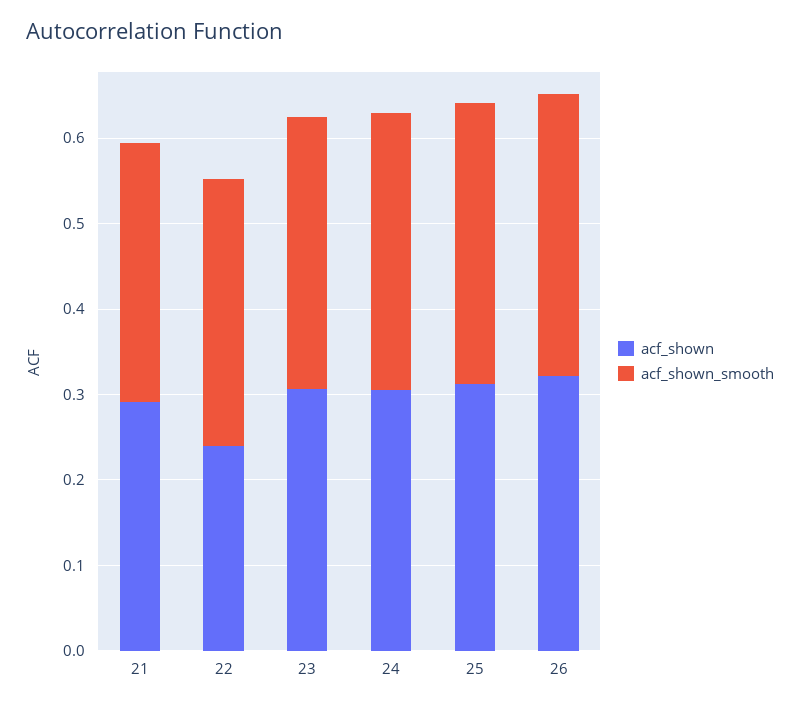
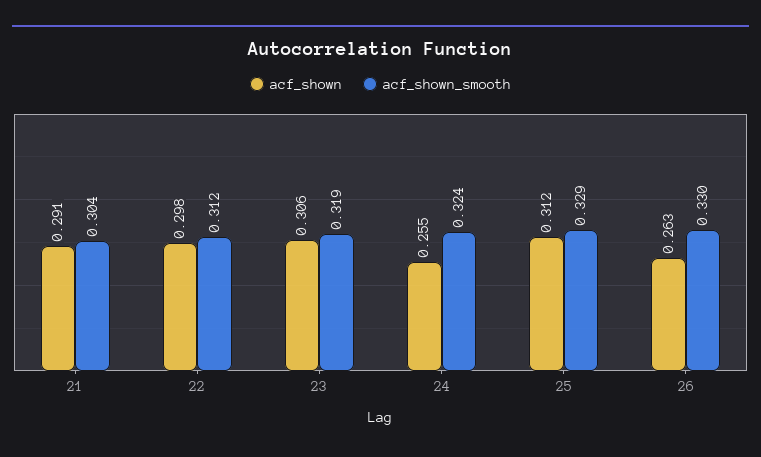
  {
    "acf_shown": {
      "21": 0.291,
-     "22": 0.24,
+     "22": 0.298,
      "23": 0.306,
-     "24": 0.3,
+     "24": 0.255,
      "25": 0.312,
-     "26": 0.32
+     "26": 0.263
    },
    "acf_shown_smooth": {
      "21": 0.304,
      "22": 0.312,
      "23": 0.319,
      "24": 0.324,
      "25": 0.329,
      "26": 0.33
    }
  }

